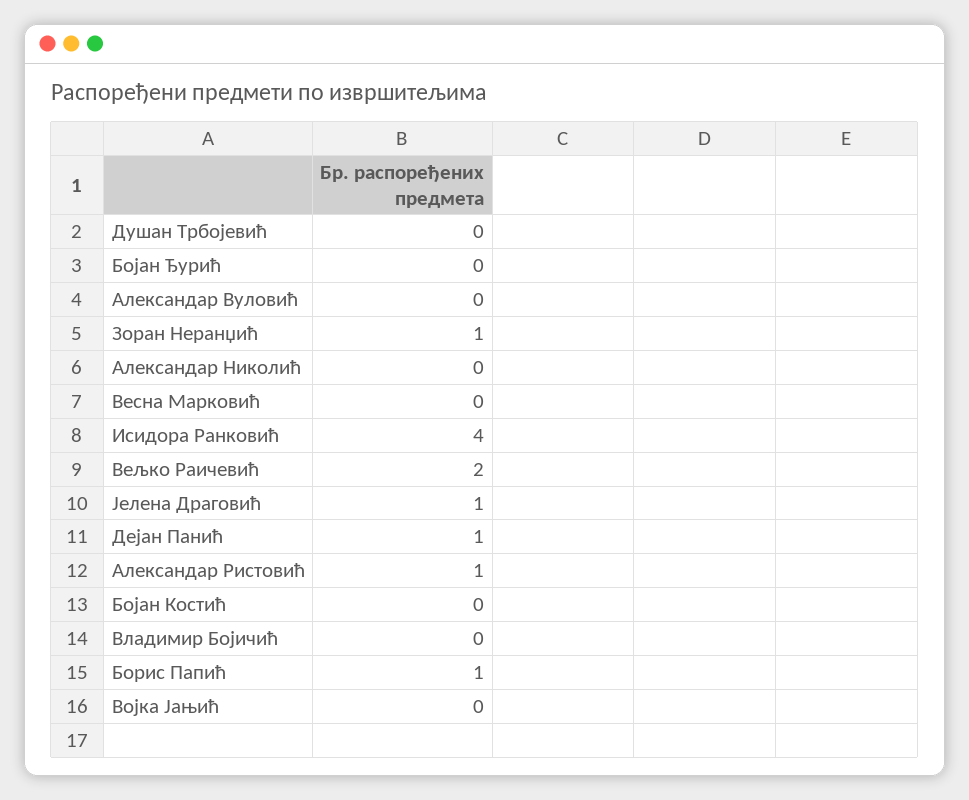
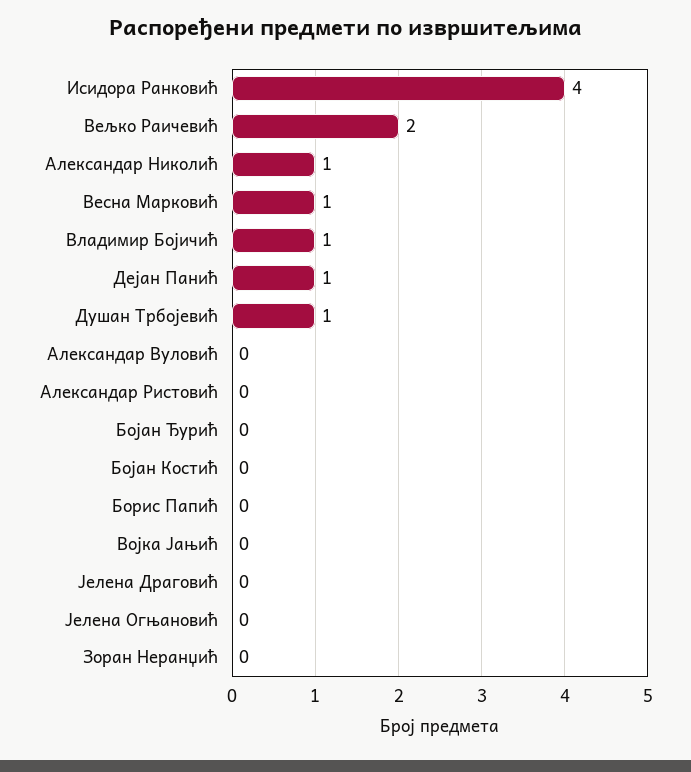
  {
-   "Душан Трбојевић": 0,
+   "Душан Трбојевић": 1,
    "Бојан Ђурић": 0,
    "Александар Вуловић": 0,
-   "Зоран Неранџић": 1,
+   "Зоран Неранџић": 0,
-   "Александар Николић": 0,
+   "Александар Николић": 1,
-   "Весна Марковић": 0,
+   "Весна Марковић": 1,
    "Исидора Ранковић": 4,
    "Вељко Раичевић": 2,
-   "Јелена Драговић": 1,
+   "Јелена Драговић": 0,
    "Дејан Панић": 1,
-   "Александар Ристовић": 1,
+   "Александар Ристовић": 0,
    "Бојан Костић": 0,
-   "Владимир Бојичић": 0,
+   "Владимир Бојичић": 1,
-   "Борис Папић": 1,
+   "Борис Папић": 0,
-   "Војка Јањић": 0
+   "Војка Јањић": 0,
+   "Јелена Огњановић": 0
  }

